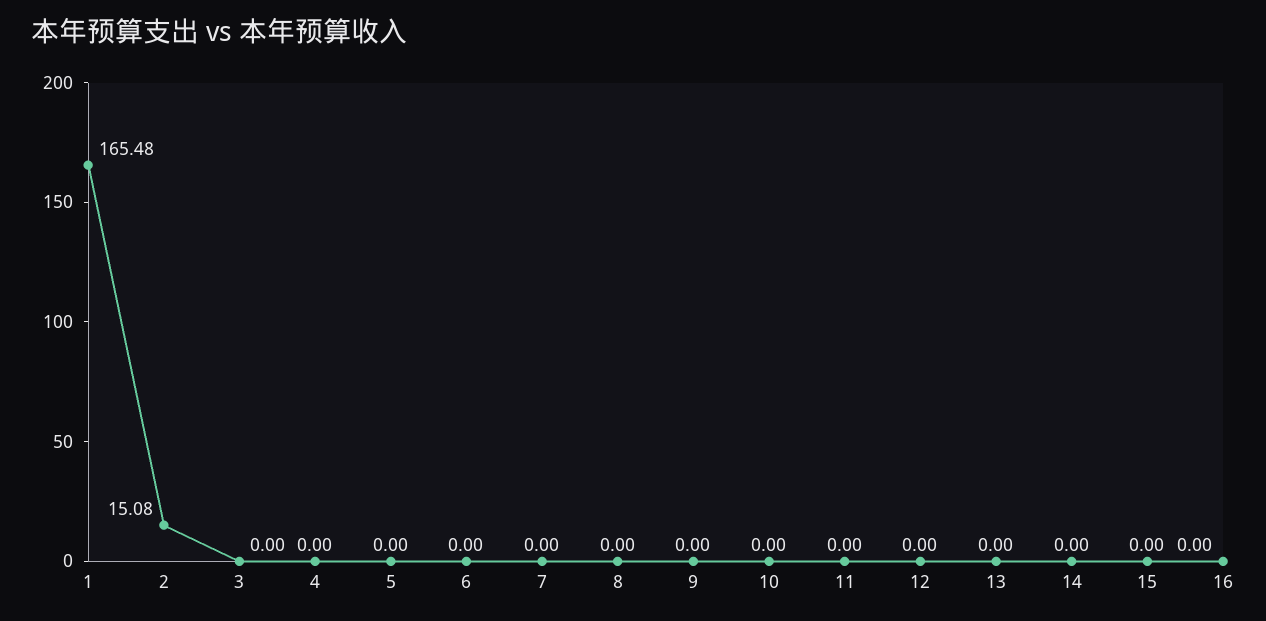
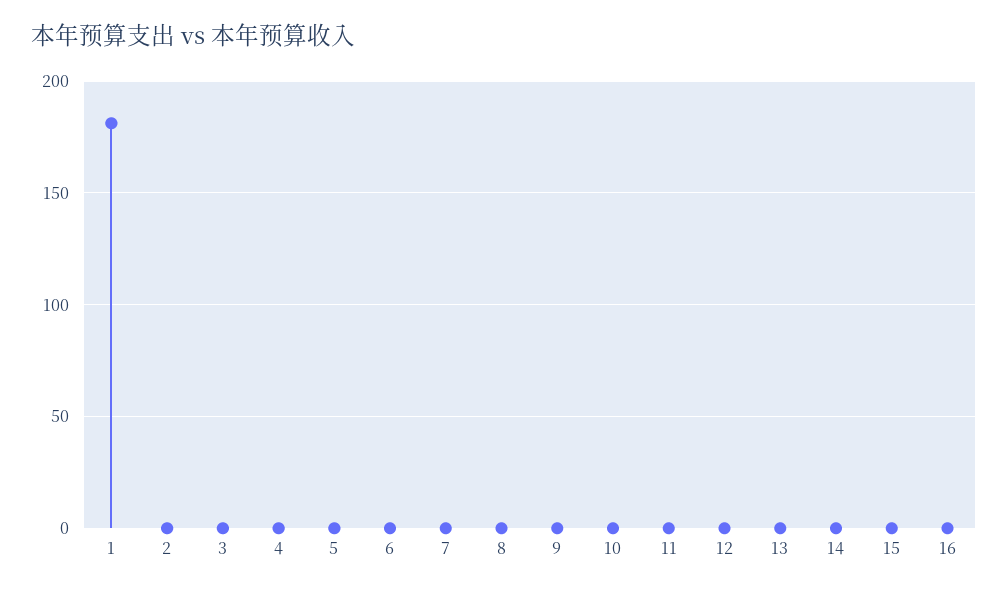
  {
-   "1": 165.48,
+   "1": 180,
-   "2": 15.08,
+   "2": 0,
    "3": 0,
    "4": 0,
    "5": 0,
    "6": 0,
    "7": 0,
    "8": 0,
    "9": 0,
    "10": 0,
    "11": 0,
    "12": 0,
    "13": 0,
    "14": 0,
    "15": 0,
    "16": 0
  }

